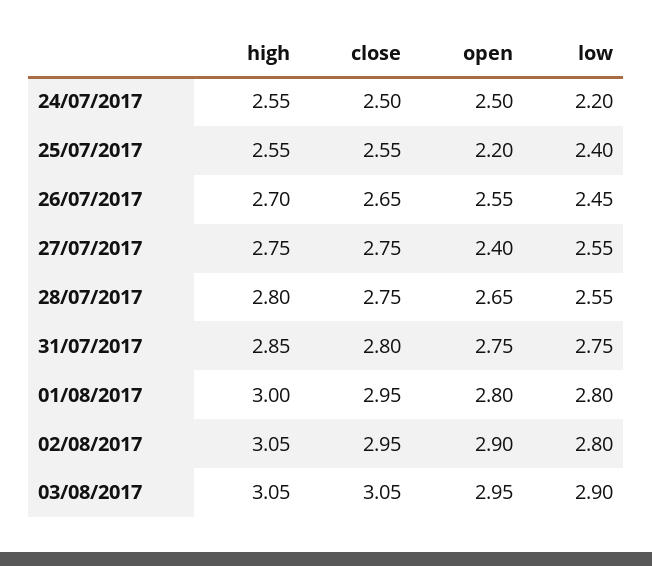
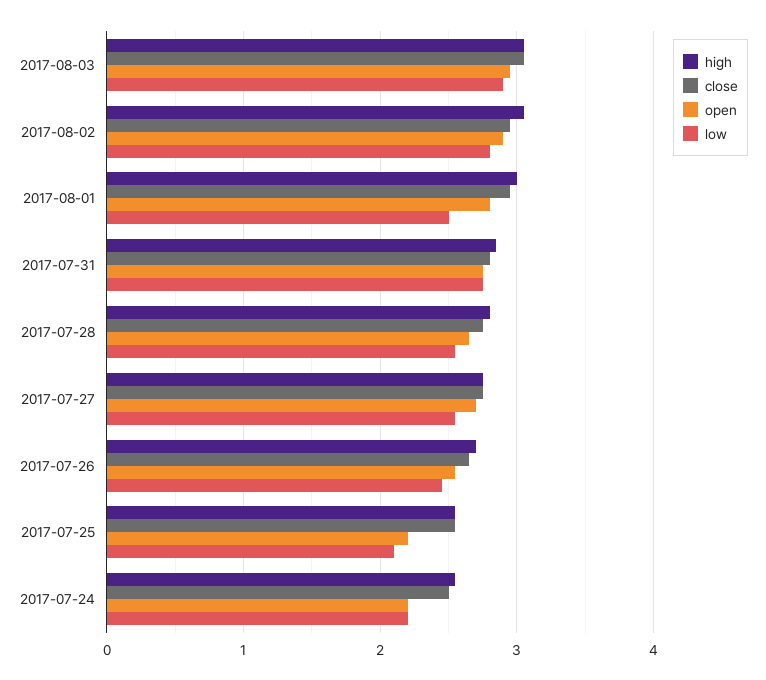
  {
    "high": {
      "24/07/2017": 2.55,
      "25/07/2017": 2.55,
      "26/07/2017": 2.7,
      "27/07/2017": 2.75,
      "28/07/2017": 2.8,
      "31/07/2017": 2.85,
      "01/08/2017": 3,
      "02/08/2017": 3.05,
      "03/08/2017": 3.05
    },
    "close": {
      "24/07/2017": 2.5,
      "25/07/2017": 2.55,
      "26/07/2017": 2.65,
      "27/07/2017": 2.75,
      "28/07/2017": 2.75,
      "31/07/2017": 2.8,
      "01/08/2017": 2.95,
      "02/08/2017": 2.95,
      "03/08/2017": 3.05
    },
    "open": {
-     "24/07/2017": 2.5,
+     "24/07/2017": 2.2,
      "25/07/2017": 2.2,
      "26/07/2017": 2.55,
-     "27/07/2017": 2.4,
+     "27/07/2017": 2.7,
      "28/07/2017": 2.65,
      "31/07/2017": 2.75,
      "01/08/2017": 2.8,
      "02/08/2017": 2.9,
      "03/08/2017": 2.95
    },
    "low": {
      "24/07/2017": 2.2,
-     "25/07/2017": 2.4,
+     "25/07/2017": 2.1,
      "26/07/2017": 2.45,
      "27/07/2017": 2.55,
      "28/07/2017": 2.55,
      "31/07/2017": 2.75,
-     "01/08/2017": 2.8,
+     "01/08/2017": 2.5,
      "02/08/2017": 2.8,
      "03/08/2017": 2.9
    }
  }

